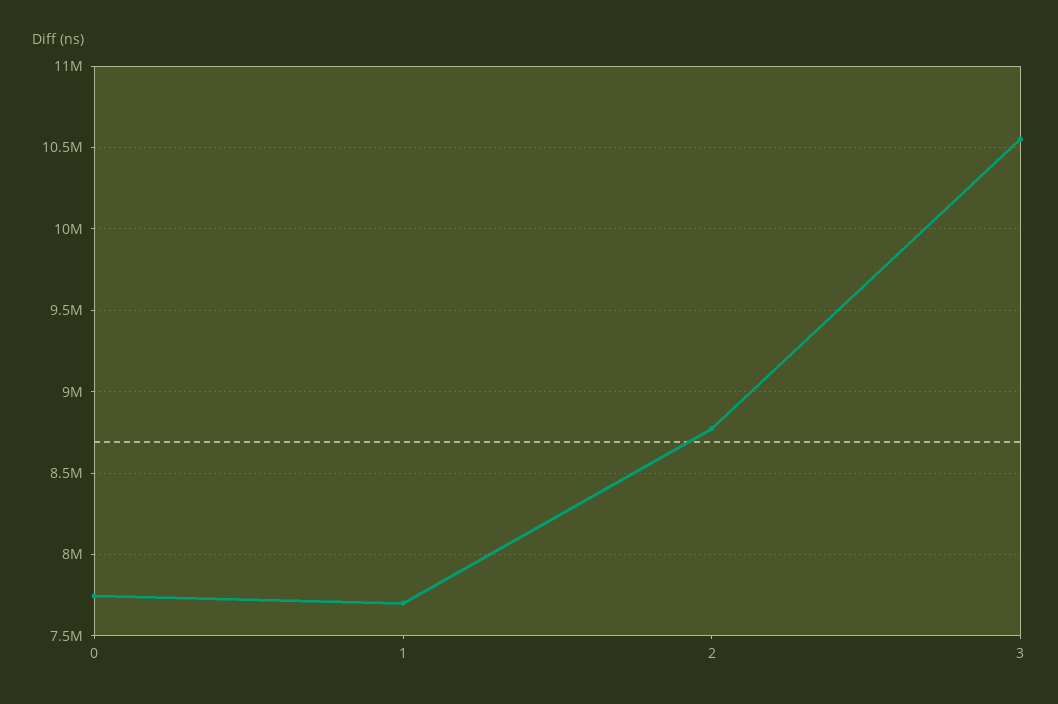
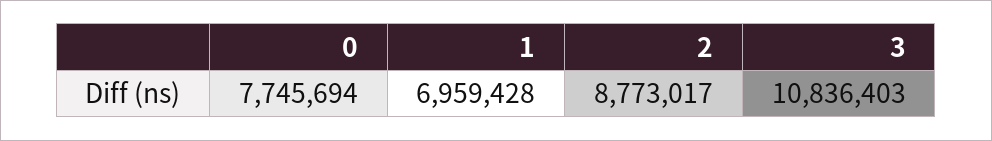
  {
    "0": 7745694,
-   "1": 7700000,
+   "1": 6959428,
    "2": 8773017,
-   "3": 10550000
+   "3": 10836403
  }

